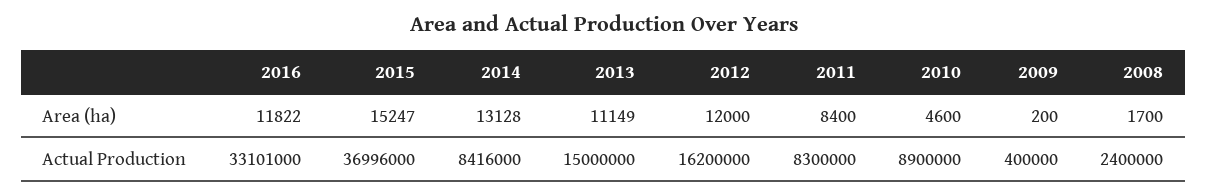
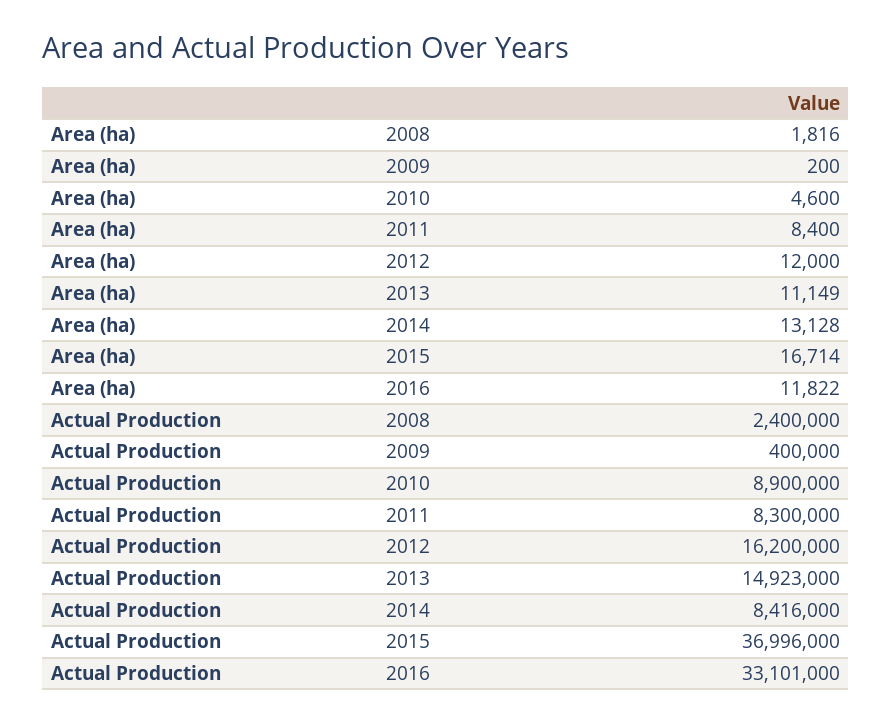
  {
    "2016": {
      "Area (ha)": 11822,
      "Actual Production": 33101000
    },
    "2015": {
-     "Area (ha)": 15247,
+     "Area (ha)": 16714,
      "Actual Production": 36996000
    },
    "2014": {
      "Area (ha)": 13128,
      "Actual Production": 8416000
    },
    "2013": {
      "Area (ha)": 11149,
-     "Actual Production": 15000000
+     "Actual Production": 14923000
    },
    "2012": {
      "Area (ha)": 12000,
      "Actual Production": 16200000
    },
    "2011": {
      "Area (ha)": 8400,
      "Actual Production": 8300000
    },
    "2010": {
      "Area (ha)": 4600,
      "Actual Production": 8900000
    },
    "2009": {
      "Area (ha)": 200,
      "Actual Production": 400000
    },
    "2008": {
-     "Area (ha)": 1700,
+     "Area (ha)": 1816,
      "Actual Production": 2400000
    }
  }

